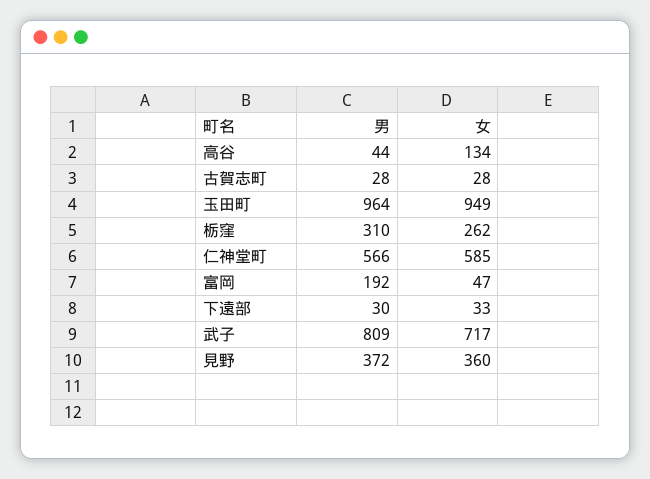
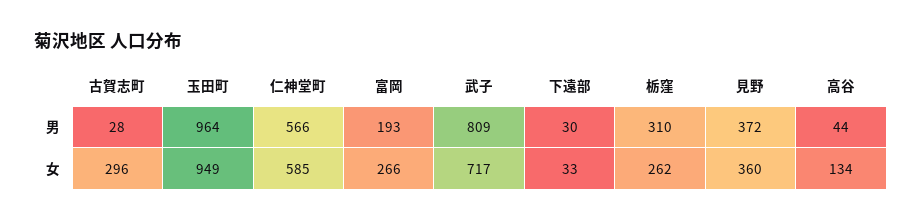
  {
    "男": {
      "高谷": 44,
      "古賀志町": 28,
      "玉田町": 964,
      "栃窪": 310,
      "仁神堂町": 566,
-     "富岡": 192,
+     "富岡": 193,
      "下遠部": 30,
      "武子": 809,
      "見野": 372
    },
    "女": {
      "高谷": 134,
-     "古賀志町": 28,
+     "古賀志町": 296,
      "玉田町": 949,
      "栃窪": 262,
      "仁神堂町": 585,
-     "富岡": 47,
+     "富岡": 266,
      "下遠部": 33,
      "武子": 717,
      "見野": 360
    }
  }

